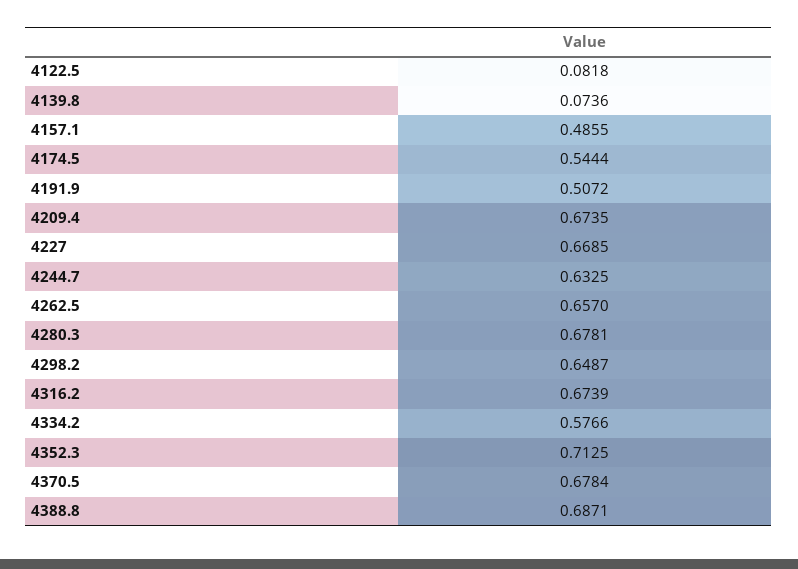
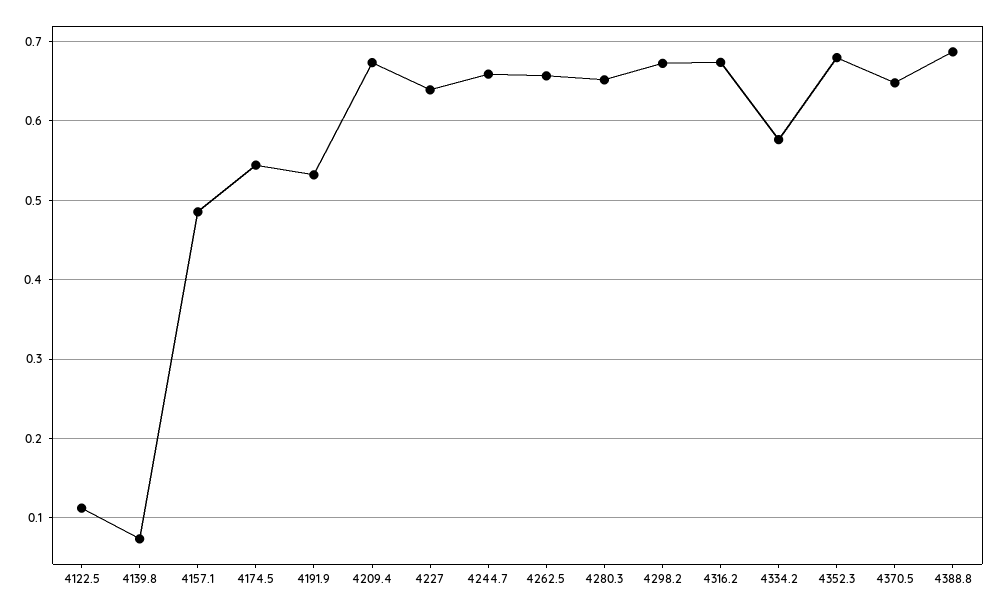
  {
-   "4122.5": 0.0818,
+   "4122.5": 0.11,
    "4139.8": 0.0736,
    "4157.1": 0.4855,
    "4174.5": 0.5444,
-   "4191.9": 0.5072,
+   "4191.9": 0.53,
    "4209.4": 0.6735,
-   "4227": 0.6685,
+   "4227": 0.64,
-   "4244.7": 0.6325,
+   "4244.7": 0.66,
    "4262.5": 0.657,
-   "4280.3": 0.6781,
+   "4280.3": 0.65,
-   "4298.2": 0.6487,
+   "4298.2": 0.67,
    "4316.2": 0.6739,
    "4334.2": 0.5766,
-   "4352.3": 0.7125,
+   "4352.3": 0.68,
-   "4370.5": 0.6784,
+   "4370.5": 0.65,
    "4388.8": 0.6871
  }

